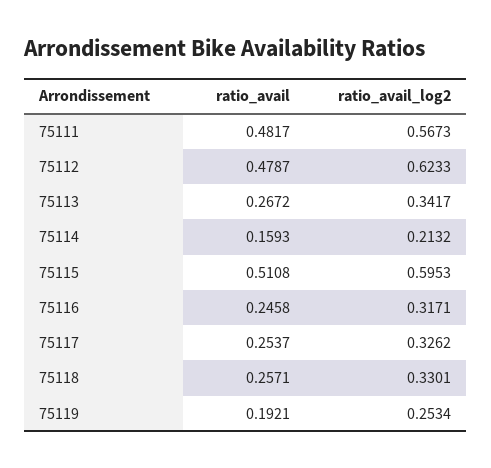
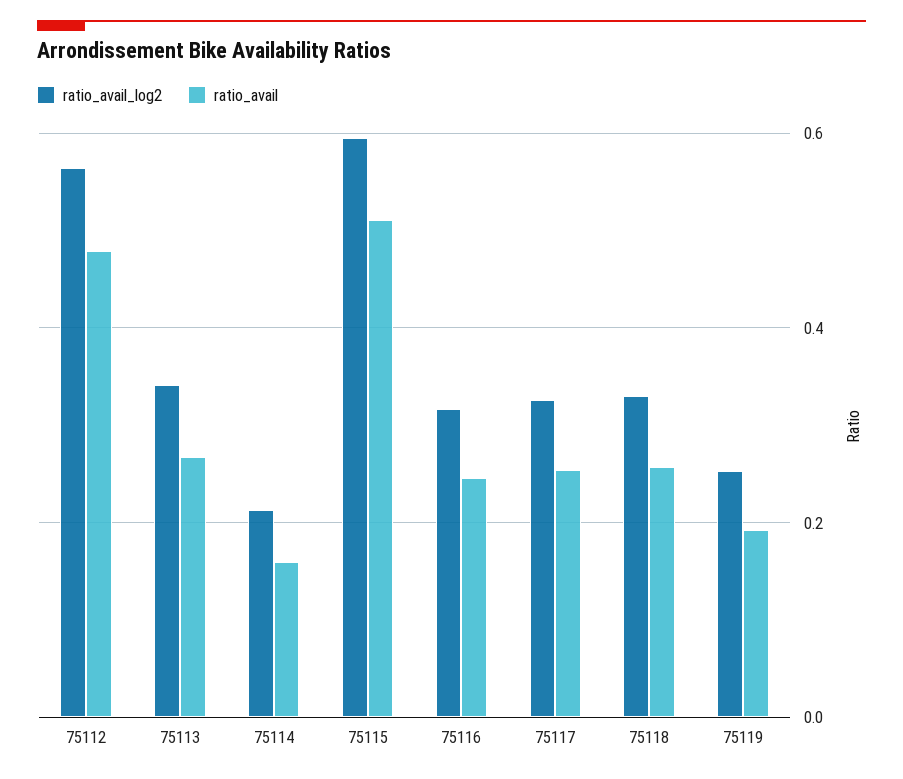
  {
    "ratio_avail": {
-     "75111": 0.4817,
      "75112": 0.4787,
      "75113": 0.2672,
      "75114": 0.1593,
      "75115": 0.5108,
      "75116": 0.2458,
      "75117": 0.2537,
      "75118": 0.2571,
      "75119": 0.1921
    },
    "ratio_avail_log2": {
-     "75111": 0.5673,
-     "75112": 0.6233,
+     "75112": 0.56,
      "75113": 0.3417,
      "75114": 0.2132,
      "75115": 0.5953,
      "75116": 0.3171,
      "75117": 0.3262,
      "75118": 0.3301,
      "75119": 0.2534
    }
  }

